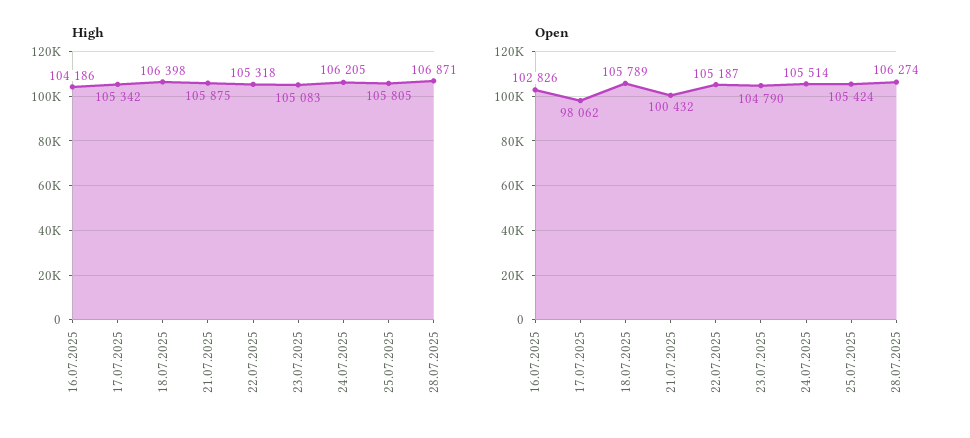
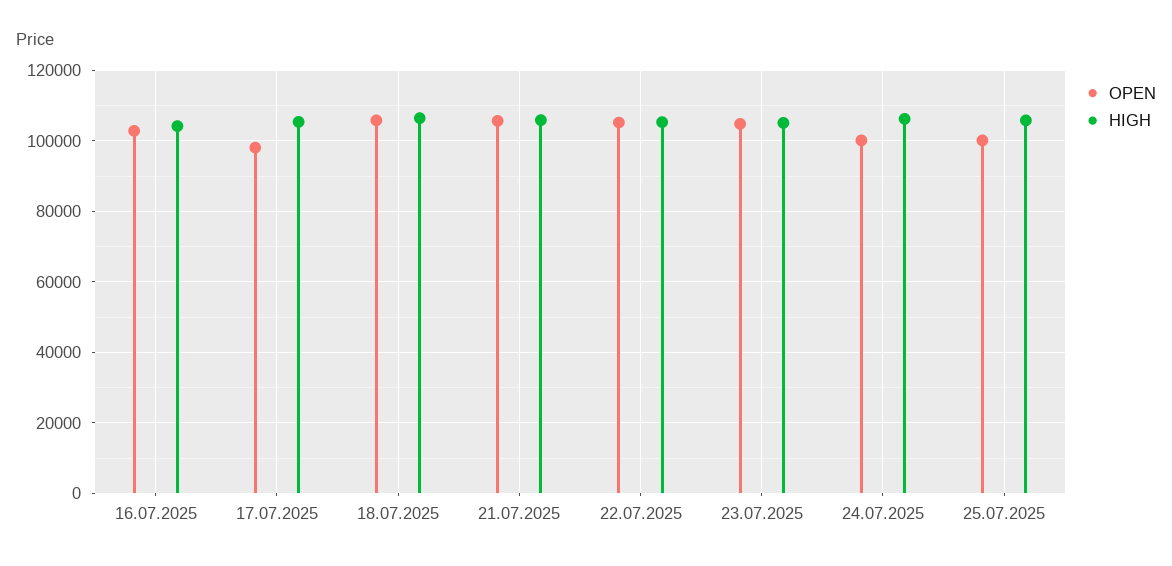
  {
    "High": {
      "16.07.2025": 104186,
      "17.07.2025": 105342,
      "18.07.2025": 106398,
      "21.07.2025": 105875,
      "22.07.2025": 105318,
      "23.07.2025": 105083,
      "24.07.2025": 106205,
-     "25.07.2025": 105805,
+     "25.07.2025": 105805
-     "28.07.2025": 106871
    },
    "Open": {
      "16.07.2025": 102826,
      "17.07.2025": 98062,
      "18.07.2025": 105789,
-     "21.07.2025": 100432,
+     "21.07.2025": 106000,
      "22.07.2025": 105187,
      "23.07.2025": 104790,
-     "24.07.2025": 105514,
+     "24.07.2025": 100000,
-     "25.07.2025": 105424,
+     "25.07.2025": 100000
-     "28.07.2025": 106274
    }
  }

